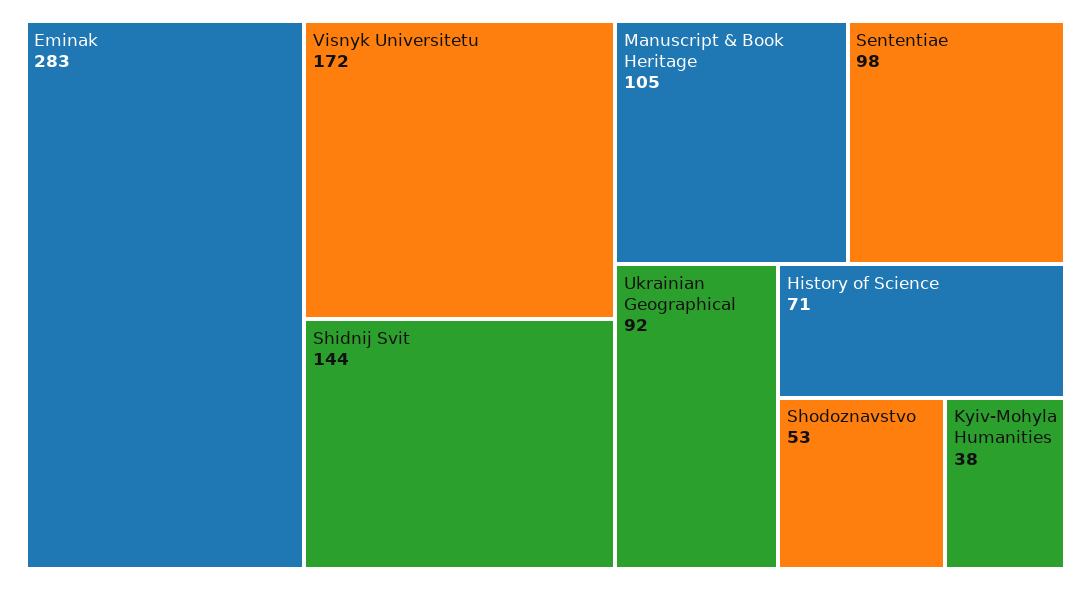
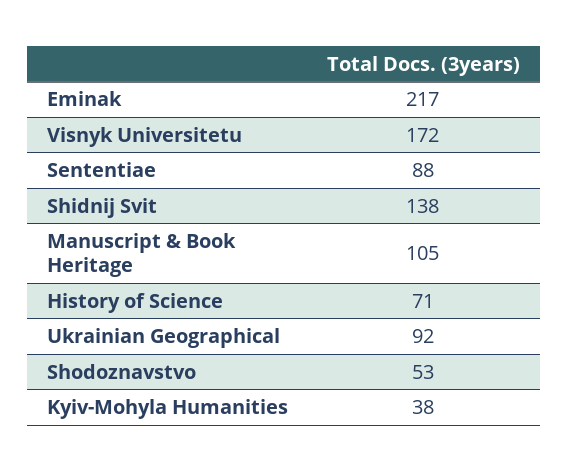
  {
-   "Eminak": 283,
+   "Eminak": 217,
    "Visnyk Universitetu": 172,
-   "Shidnij Svit": 144,
+   "Shidnij Svit": 138,
    "Manuscript & Book Heritage": 105,
-   "Sententiae": 98,
+   "Sententiae": 88,
    "Ukrainian Geographical": 92,
    "History of Science": 71,
    "Shodoznavstvo": 53,
    "Kyiv-Mohyla Humanities": 38
  }

